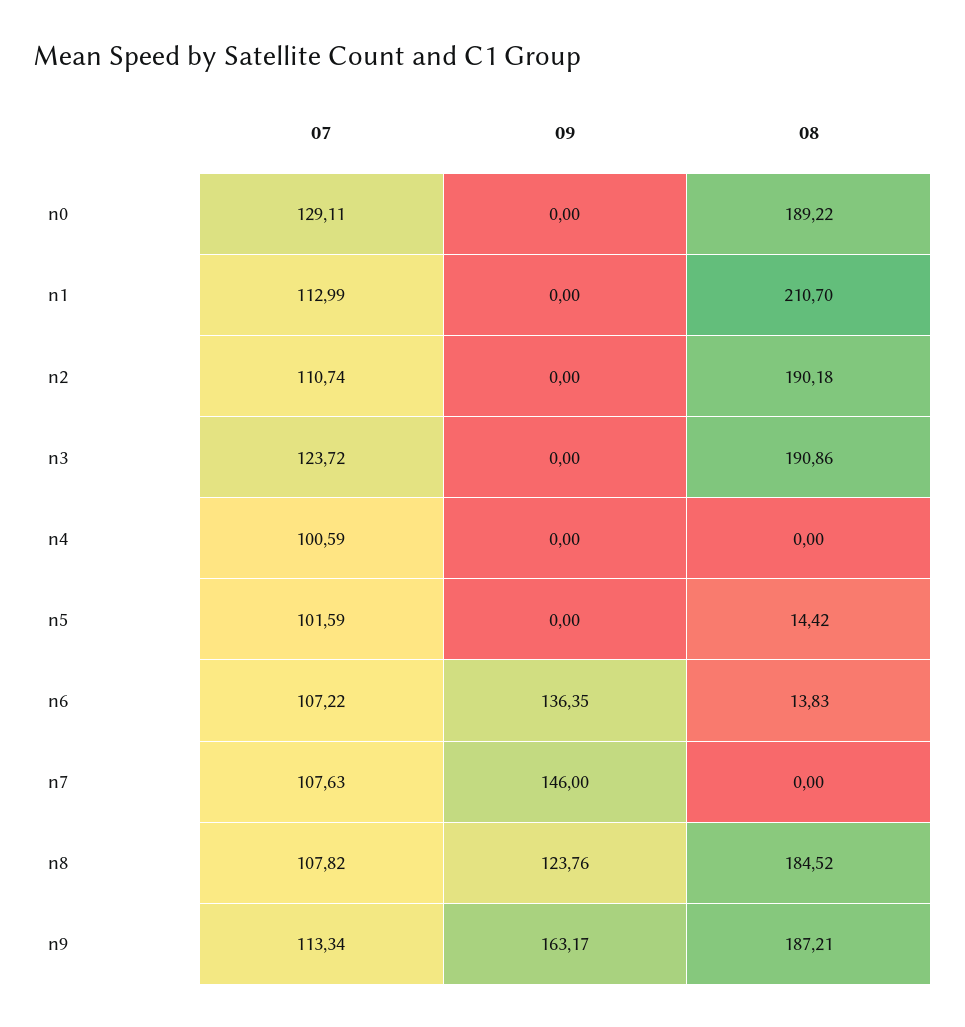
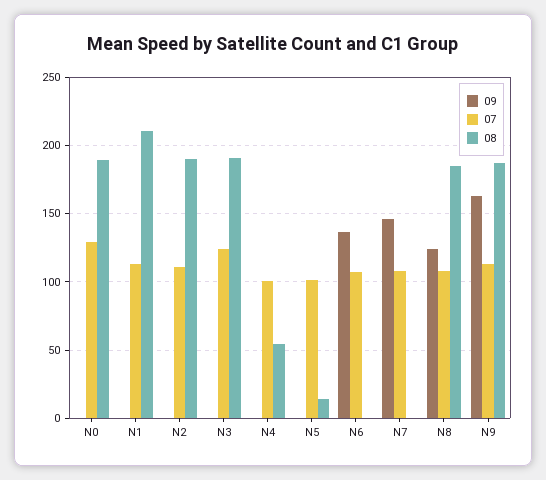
  {
    "07": {
      "n0": 129.11,
      "n1": 112.99,
      "n2": 110.74,
      "n3": 123.72,
      "n4": 100.59,
      "n5": 101.59,
      "n6": 107.22,
      "n7": 107.63,
      "n8": 107.82,
      "n9": 113.34
    },
    "09": {
      "n0": 0,
      "n1": 0,
      "n2": 0,
      "n3": 0,
      "n4": 0,
      "n5": 0,
      "n6": 136.35,
      "n7": 146,
      "n8": 123.76,
      "n9": 163.17
    },
    "08": {
      "n0": 189.22,
      "n1": 210.7,
      "n2": 190.18,
      "n3": 190.86,
-     "n4": 0,
+     "n4": 55,
      "n5": 14.42,
-     "n6": 13.83,
+     "n6": 0,
      "n7": 0,
      "n8": 184.52,
      "n9": 187.21
    }
  }

